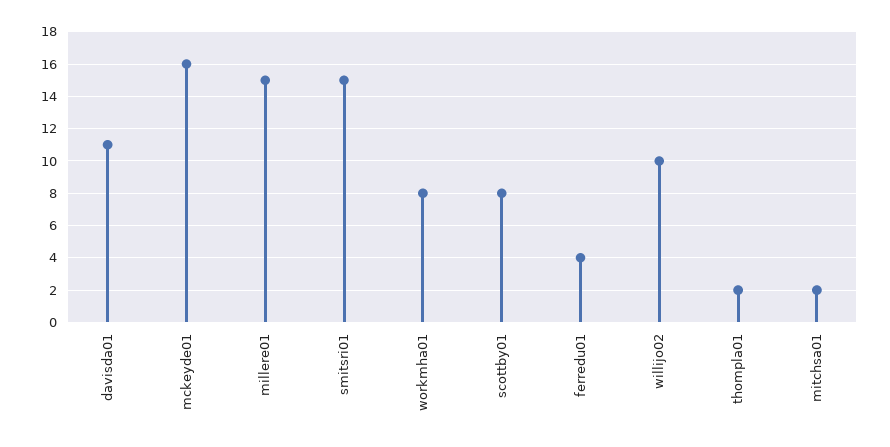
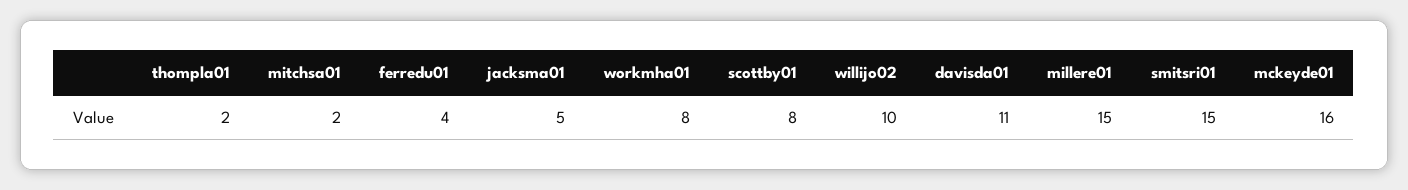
  {
    "davisda01": 11,
    "mckeyde01": 16,
    "millere01": 15,
    "smitsri01": 15,
    "workmha01": 8,
    "scottby01": 8,
    "ferredu01": 4,
    "willijo02": 10,
    "thompla01": 2,
-   "mitchsa01": 2
+   "mitchsa01": 2,
+   "jacksma01": 5
  }

